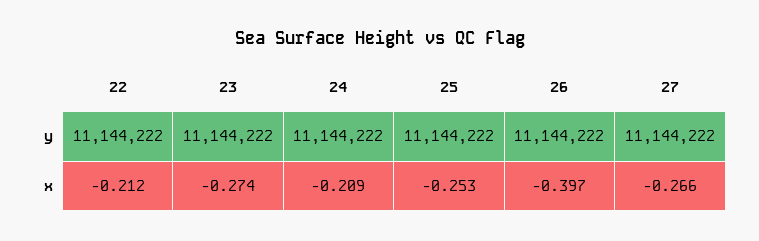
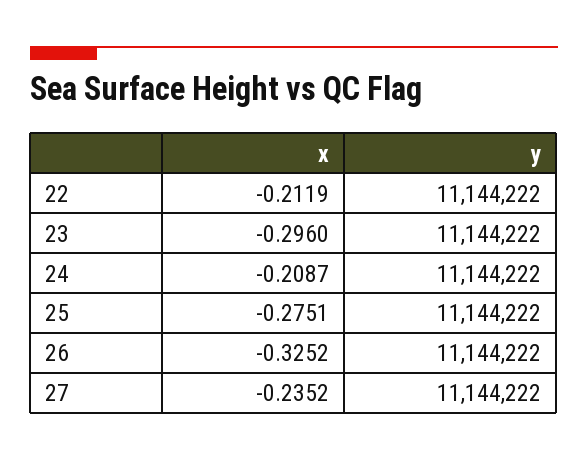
  {
    "22": {
      "y": 11144222,
      "x": -0.2119
    },
    "23": {
      "y": 11144222,
-     "x": -0.274
+     "x": -0.296
    },
    "24": {
      "y": 11144222,
      "x": -0.2087
    },
    "25": {
      "y": 11144222,
-     "x": -0.253
+     "x": -0.2751
    },
    "26": {
      "y": 11144222,
-     "x": -0.397
+     "x": -0.3252
    },
    "27": {
      "y": 11144222,
-     "x": -0.266
+     "x": -0.2352
    }
  }

